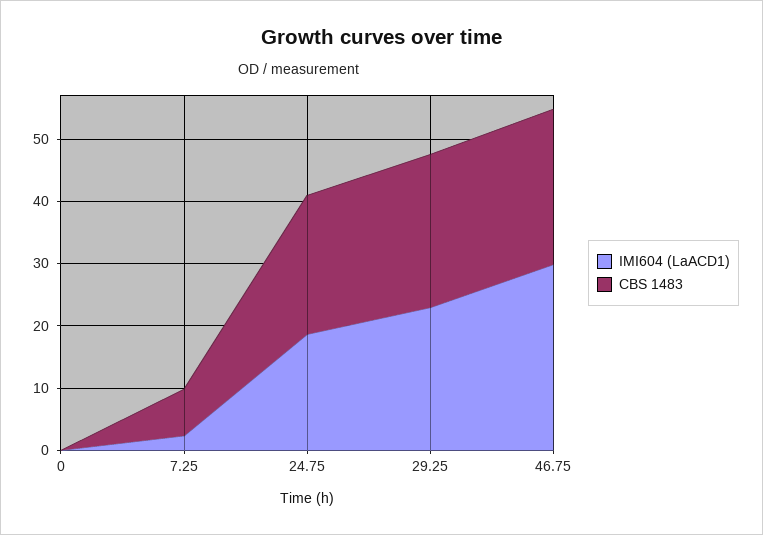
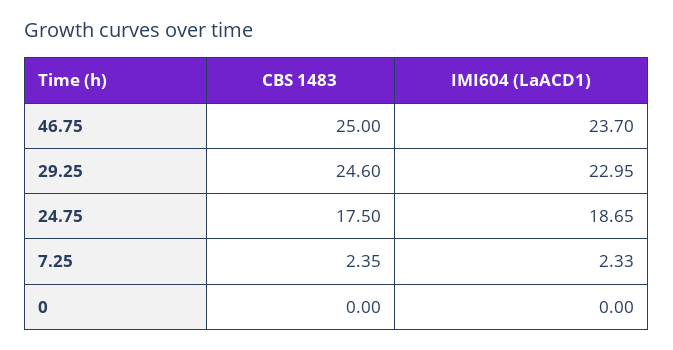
  {
    "IMI604 (LaACD1)": {
      "0": 0,
      "7.25": 2.33,
      "24.75": 18.65,
      "29.25": 22.95,
-     "46.75": 30
+     "46.75": 23.7
    },
    "CBS 1483": {
      "0": 0,
-     "7.25": 8,
+     "7.25": 2.35,
-     "24.75": 22,
+     "24.75": 17.5,
      "29.25": 24.6,
      "46.75": 25
    }
  }

